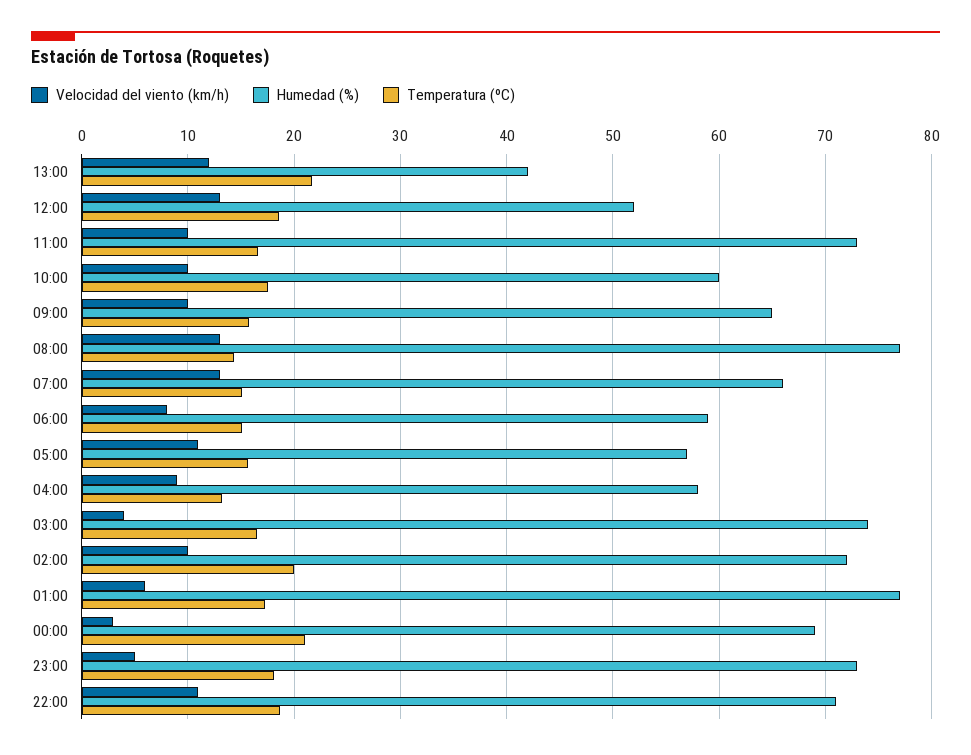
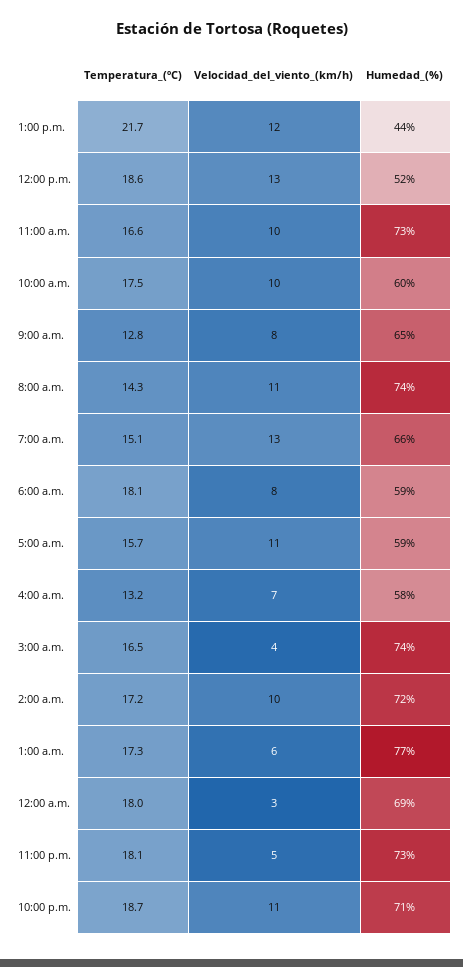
  {
    "Velocidad del viento (km/h)": {
      "13:00": 12,
      "12:00": 13,
      "11:00": 10,
      "10:00": 10,
-     "09:00": 10,
+     "09:00": 8,
-     "08:00": 13,
+     "08:00": 11,
      "07:00": 13,
      "06:00": 8,
      "05:00": 11,
-     "04:00": 9,
+     "04:00": 7,
      "03:00": 4,
      "02:00": 10,
      "01:00": 6,
      "00:00": 3,
      "23:00": 5,
      "22:00": 11
    },
    "Humedad (%)": {
-     "13:00": 42,
+     "13:00": 44,
      "12:00": 52,
      "11:00": 73,
      "10:00": 60,
      "09:00": 65,
-     "08:00": 77,
+     "08:00": 74,
      "07:00": 66,
      "06:00": 59,
-     "05:00": 57,
+     "05:00": 59,
      "04:00": 58,
      "03:00": 74,
      "02:00": 72,
      "01:00": 77,
      "00:00": 69,
      "23:00": 73,
      "22:00": 71
    },
    "Temperatura (ºC)": {
      "13:00": 21.7,
      "12:00": 18.6,
      "11:00": 16.6,
      "10:00": 17.5,
-     "09:00": 16,
+     "09:00": 12.8,
      "08:00": 14.3,
      "07:00": 15.1,
-     "06:00": 15,
+     "06:00": 18.1,
      "05:00": 15.7,
      "04:00": 13.2,
      "03:00": 16.5,
-     "02:00": 20,
+     "02:00": 17.2,
      "01:00": 17.3,
-     "00:00": 21,
+     "00:00": 18,
      "23:00": 18.1,
      "22:00": 18.7
    }
  }

